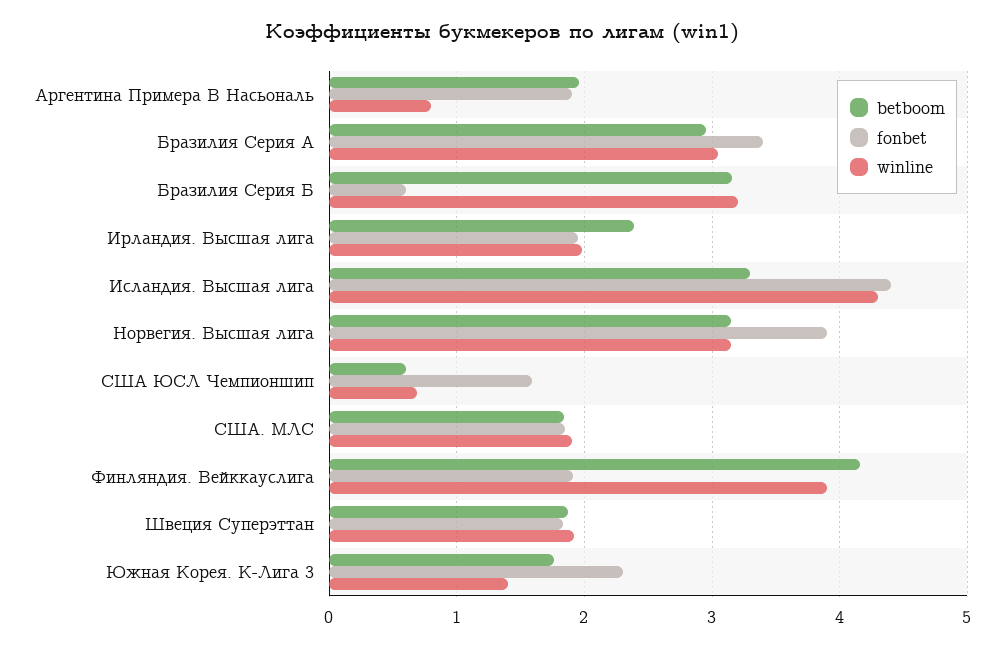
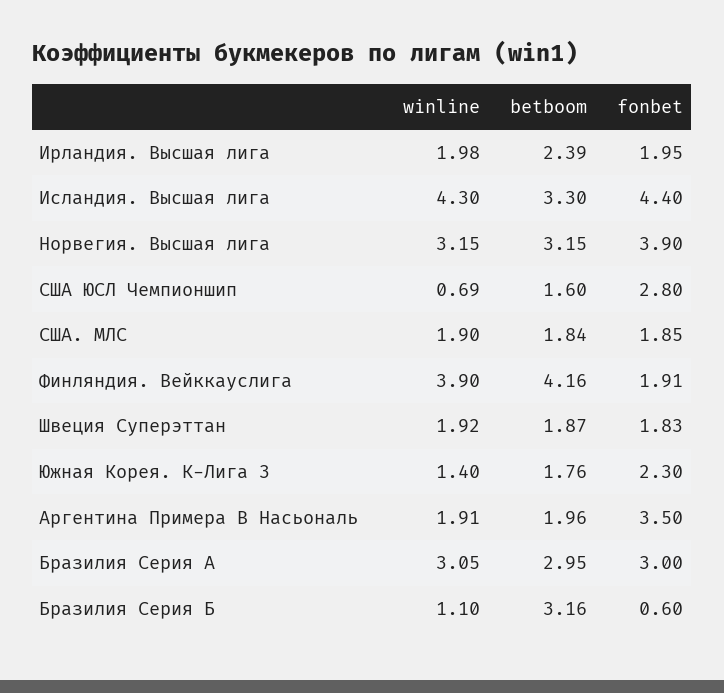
  {
    "betboom": {
      "Аргентина Примера B Насьональ": 1.96,
      "Бразилия Серия А": 2.95,
      "Бразилия Серия Б": 3.16,
      "Ирландия. Высшая лига": 2.39,
      "Исландия. Высшая лига": 3.3,
      "Норвегия. Высшая лига": 3.15,
-     "США ЮСЛ Чемпионшип": 0.6,
+     "США ЮСЛ Чемпионшип": 1.6,
      "США. МЛС": 1.84,
      "Финляндия. Вейккауслига": 4.16,
      "Швеция Суперэттан": 1.87,
      "Южная Корея. К-Лига 3": 1.76
    },
    "fonbet": {
-     "Аргентина Примера B Насьональ": 1.9,
+     "Аргентина Примера B Насьональ": 3.5,
-     "Бразилия Серия А": 3.4,
+     "Бразилия Серия А": 3,
      "Бразилия Серия Б": 0.6,
      "Ирландия. Высшая лига": 1.95,
      "Исландия. Высшая лига": 4.4,
      "Норвегия. Высшая лига": 3.9,
-     "США ЮСЛ Чемпионшип": 1.6,
+     "США ЮСЛ Чемпионшип": 2.8,
      "США. МЛС": 1.85,
      "Финляндия. Вейккауслига": 1.91,
      "Швеция Суперэттан": 1.83,
      "Южная Корея. К-Лига 3": 2.3
    },
    "winline": {
-     "Аргентина Примера B Насьональ": 0.8,
+     "Аргентина Примера B Насьональ": 1.91,
      "Бразилия Серия А": 3.05,
-     "Бразилия Серия Б": 3.2,
+     "Бразилия Серия Б": 1.1,
      "Ирландия. Высшая лига": 1.98,
      "Исландия. Высшая лига": 4.3,
      "Норвегия. Высшая лига": 3.15,
      "США ЮСЛ Чемпионшип": 0.69,
      "США. МЛС": 1.9,
      "Финляндия. Вейккауслига": 3.9,
      "Швеция Суперэттан": 1.92,
      "Южная Корея. К-Лига 3": 1.4
    }
  }

